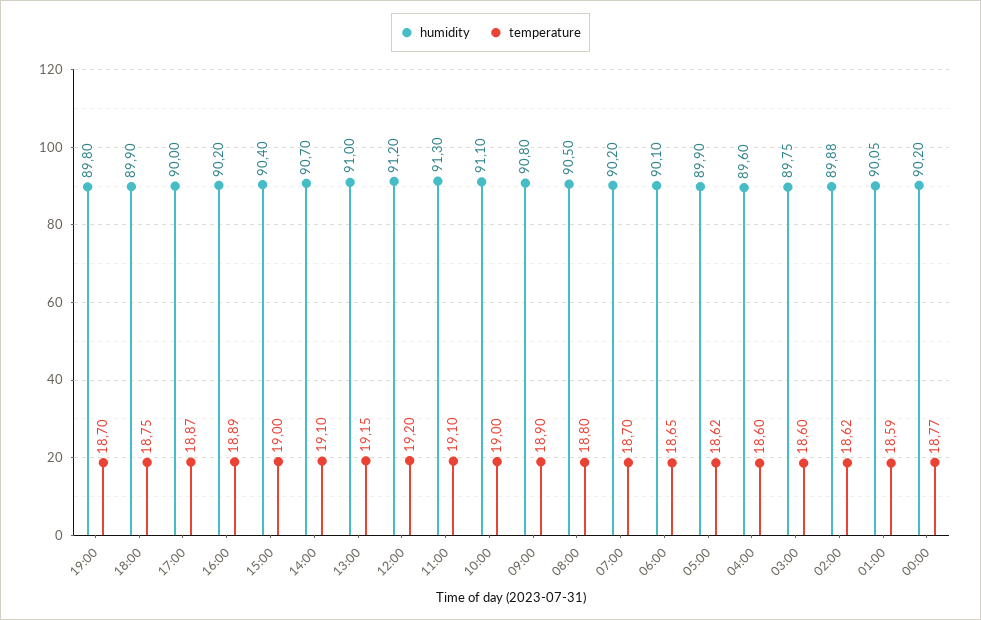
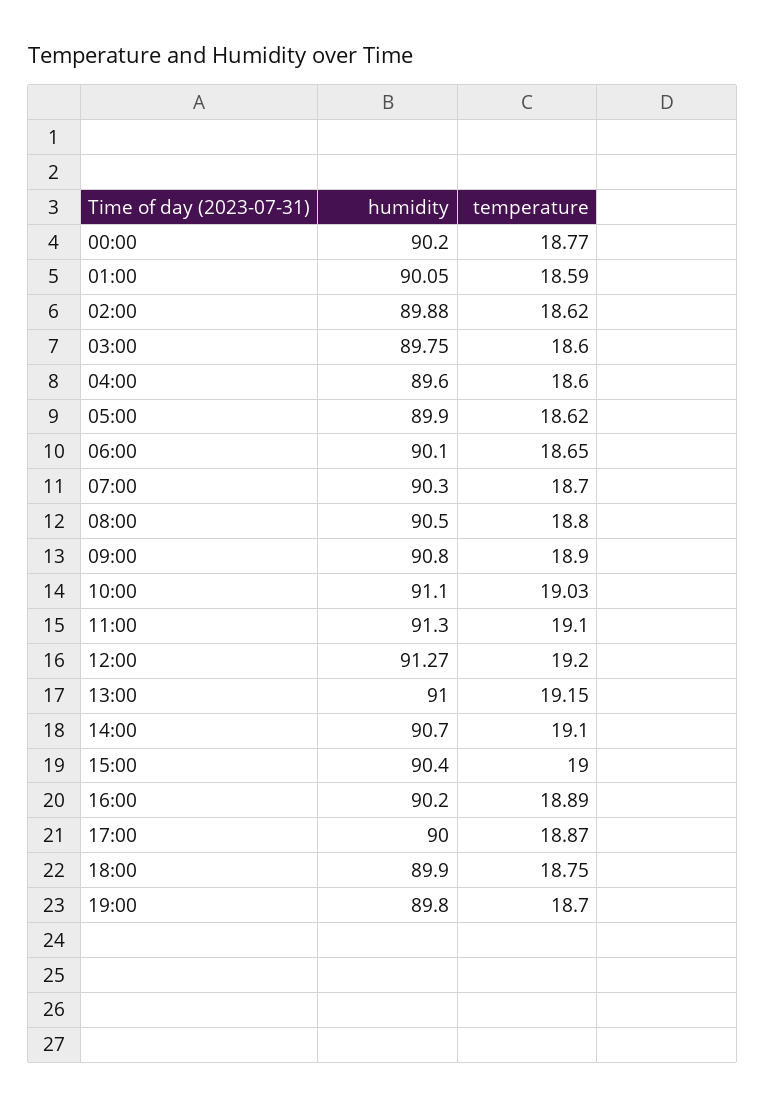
  {
    "humidity": {
      "19:00": 89.8,
      "18:00": 89.9,
      "17:00": 90,
      "16:00": 90.2,
      "15:00": 90.4,
      "14:00": 90.7,
      "13:00": 91,
-     "12:00": 91.2,
+     "12:00": 91.27,
      "11:00": 91.3,
      "10:00": 91.1,
      "09:00": 90.8,
      "08:00": 90.5,
-     "07:00": 90.2,
+     "07:00": 90.3,
      "06:00": 90.1,
      "05:00": 89.9,
      "04:00": 89.6,
      "03:00": 89.75,
      "02:00": 89.88,
      "01:00": 90.05,
      "00:00": 90.2
    },
    "temperature": {
      "19:00": 18.7,
      "18:00": 18.75,
      "17:00": 18.87,
      "16:00": 18.89,
      "15:00": 19,
      "14:00": 19.1,
      "13:00": 19.15,
      "12:00": 19.2,
      "11:00": 19.1,
-     "10:00": 19,
+     "10:00": 19.03,
      "09:00": 18.9,
      "08:00": 18.8,
      "07:00": 18.7,
      "06:00": 18.65,
      "05:00": 18.62,
      "04:00": 18.6,
      "03:00": 18.6,
      "02:00": 18.62,
      "01:00": 18.59,
      "00:00": 18.77
    }
  }

